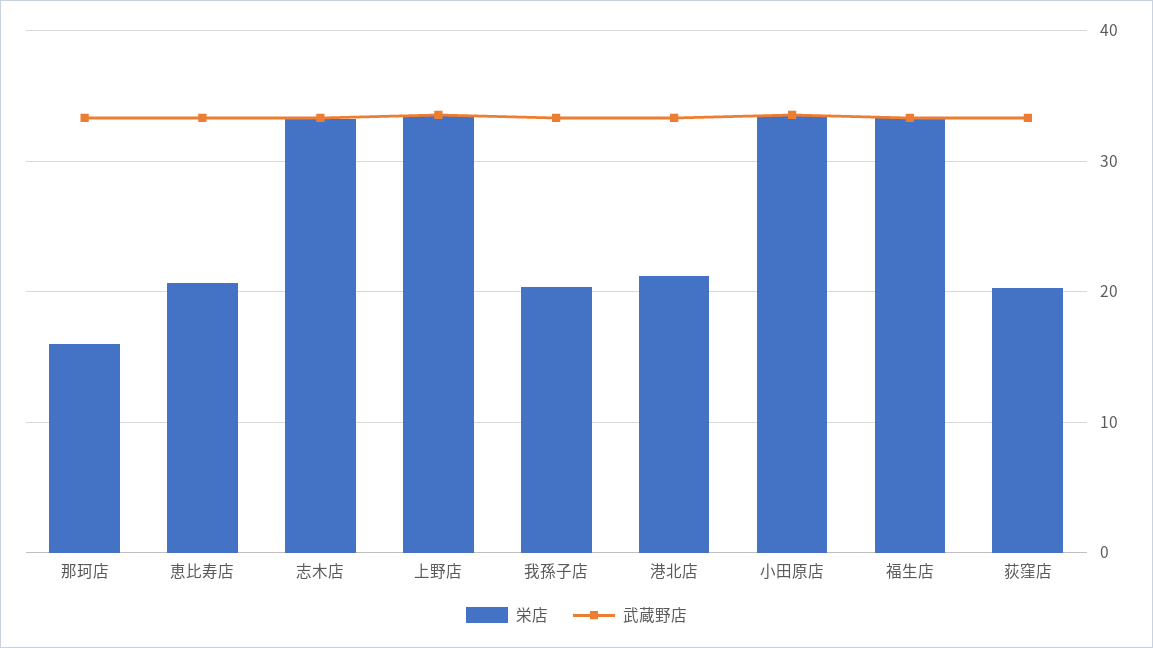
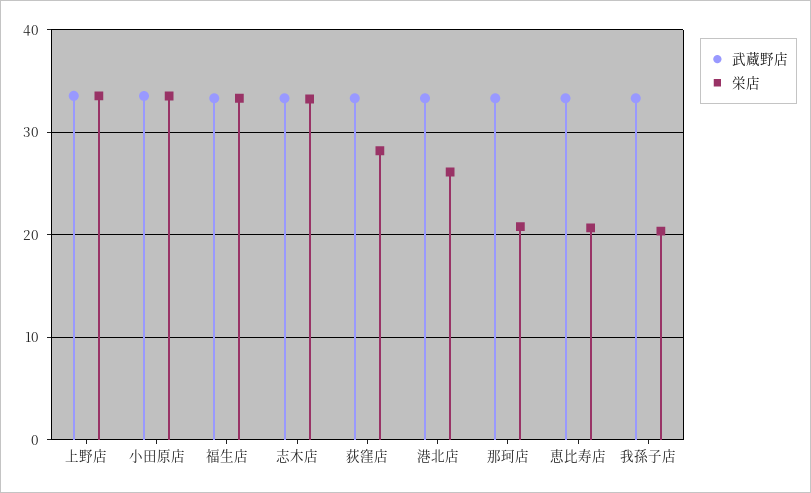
  {
    "栄店": {
-     "那珂店": 16,
+     "那珂店": 21,
      "恵比寿店": 21,
      "志木店": 33,
      "上野店": 34,
      "我孫子店": 20,
-     "港北店": 21,
+     "港北店": 26,
      "小田原店": 34,
      "福生店": 33,
-     "荻窪店": 20
+     "荻窪店": 28
    },
    "武蔵野店": {
      "那珂店": 33,
      "恵比寿店": 33,
      "志木店": 33,
      "上野店": 34,
      "我孫子店": 33,
      "港北店": 33,
      "小田原店": 34,
      "福生店": 33,
      "荻窪店": 33
    }
  }

